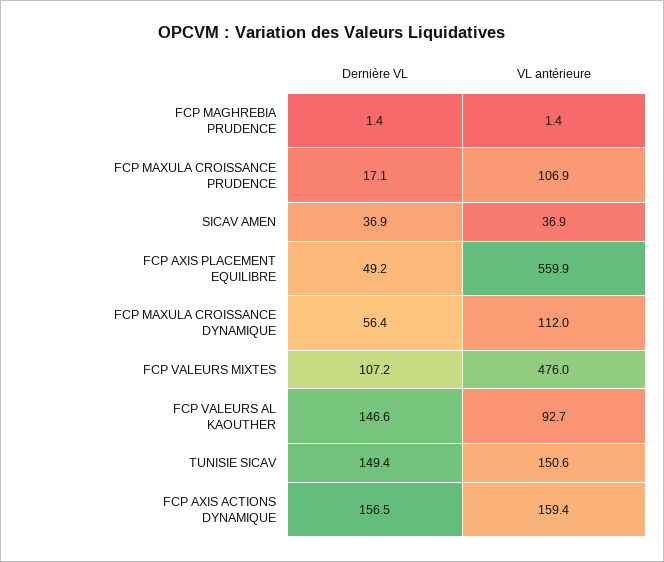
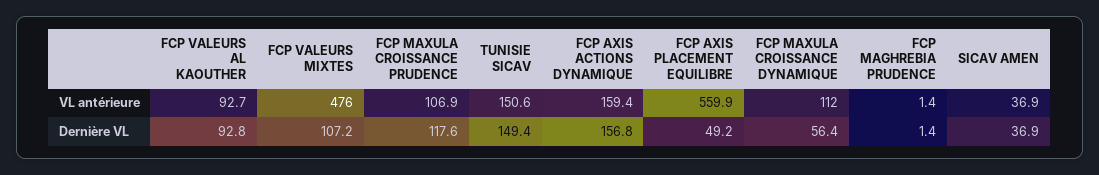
  {
    "Dernière VL": {
      "FCP MAGHREBIA PRUDENCE": 1.4,
-     "FCP MAXULA CROISSANCE PRUDENCE": 17.1,
+     "FCP MAXULA CROISSANCE PRUDENCE": 117.6,
      "SICAV AMEN": 36.9,
      "FCP AXIS PLACEMENT EQUILIBRE": 49.2,
      "FCP MAXULA CROISSANCE DYNAMIQUE": 56.4,
      "FCP VALEURS MIXTES": 107.2,
-     "FCP VALEURS AL KAOUTHER": 146.6,
+     "FCP VALEURS AL KAOUTHER": 92.8,
      "TUNISIE SICAV": 149.4,
-     "FCP AXIS ACTIONS DYNAMIQUE": 156.5
+     "FCP AXIS ACTIONS DYNAMIQUE": 156.8
    },
    "VL antérieure": {
      "FCP MAGHREBIA PRUDENCE": 1.4,
      "FCP MAXULA CROISSANCE PRUDENCE": 106.9,
      "SICAV AMEN": 36.9,
      "FCP AXIS PLACEMENT EQUILIBRE": 559.9,
      "FCP MAXULA CROISSANCE DYNAMIQUE": 112,
      "FCP VALEURS MIXTES": 476,
      "FCP VALEURS AL KAOUTHER": 92.7,
      "TUNISIE SICAV": 150.6,
      "FCP AXIS ACTIONS DYNAMIQUE": 159.4
    }
  }

